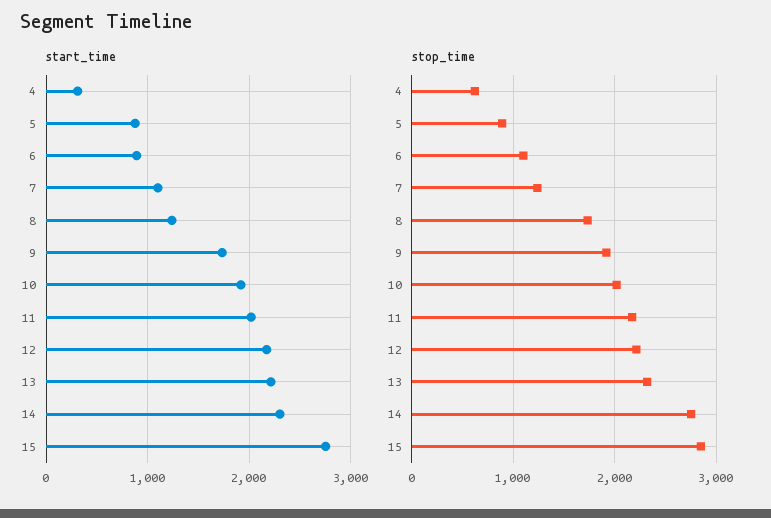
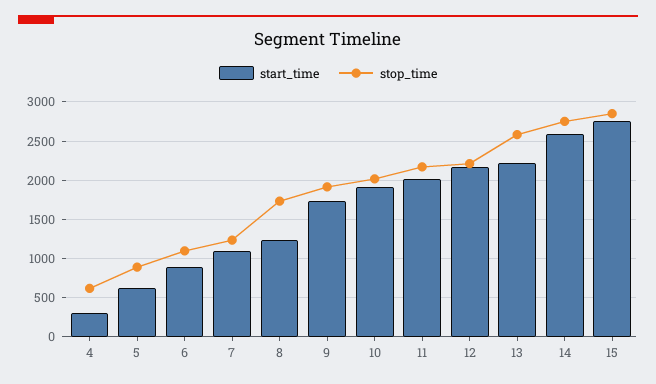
  {
    "start_time": {
      "4": 300,
-     "5": 900,
+     "5": 600,
      "6": 900,
      "7": 1100,
      "8": 1200,
      "9": 1700,
      "10": 1900,
      "11": 2000,
      "12": 2200,
      "13": 2200,
-     "14": 2300,
+     "14": 2600,
      "15": 2800
    },
    "stop_time": {
      "4": 600,
      "5": 900,
      "6": 1100,
      "7": 1200,
      "8": 1700,
      "9": 1900,
      "10": 2000,
      "11": 2200,
      "12": 2200,
-     "13": 2300,
+     "13": 2600,
      "14": 2800,
      "15": 2800
    }
  }

